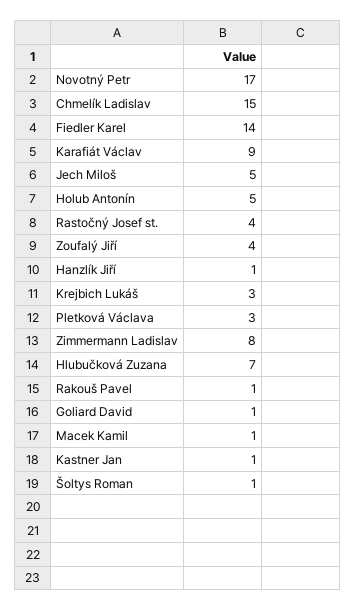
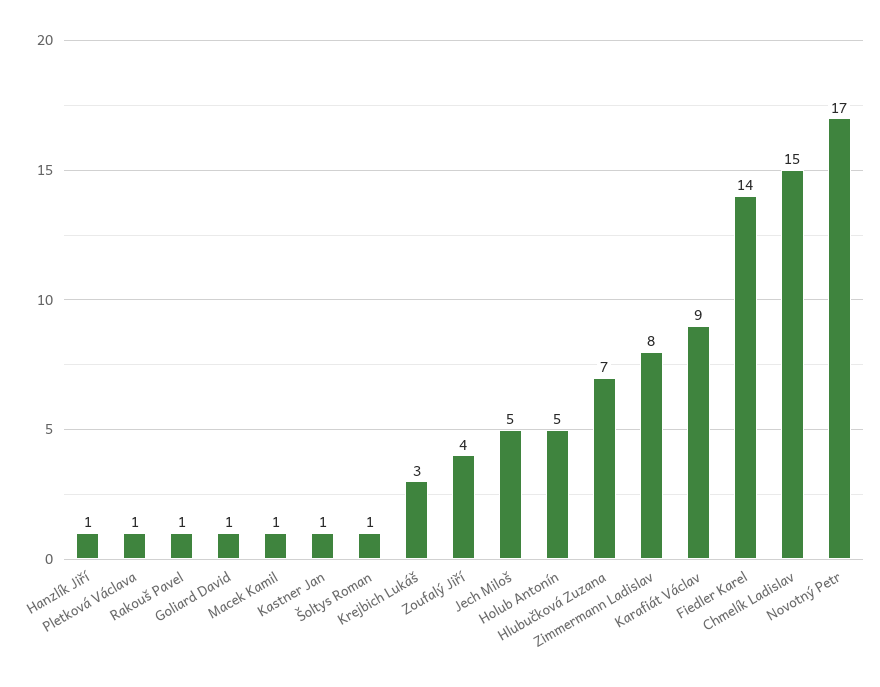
  {
    "Novotný Petr": 17,
    "Chmelík Ladislav": 15,
    "Fiedler Karel": 14,
    "Karafiát Václav": 9,
    "Jech Miloš": 5,
    "Holub Antonín": 5,
-   "Rastočný Josef st.": 4,
    "Zoufalý Jiří": 4,
    "Hanzlík Jiří": 1,
    "Krejbich Lukáš": 3,
-   "Pletková Václava": 3,
+   "Pletková Václava": 1,
    "Zimmermann Ladislav": 8,
    "Hlubučková Zuzana": 7,
    "Rakouš Pavel": 1,
    "Goliard David": 1,
    "Macek Kamil": 1,
    "Kastner Jan": 1,
    "Šoltys Roman": 1
  }

